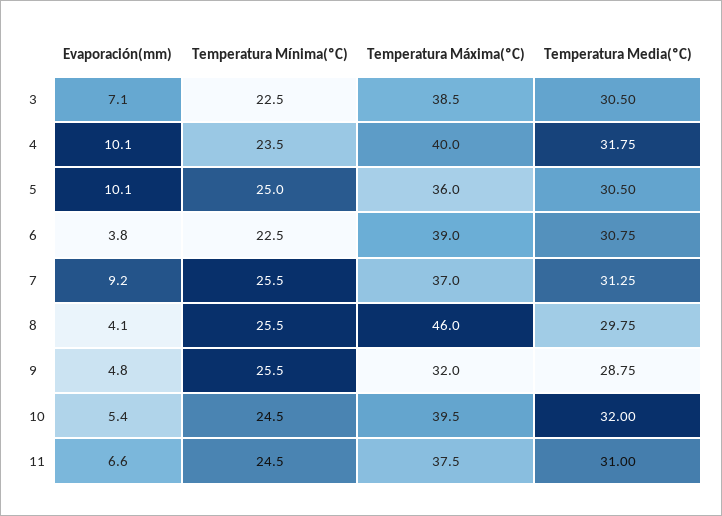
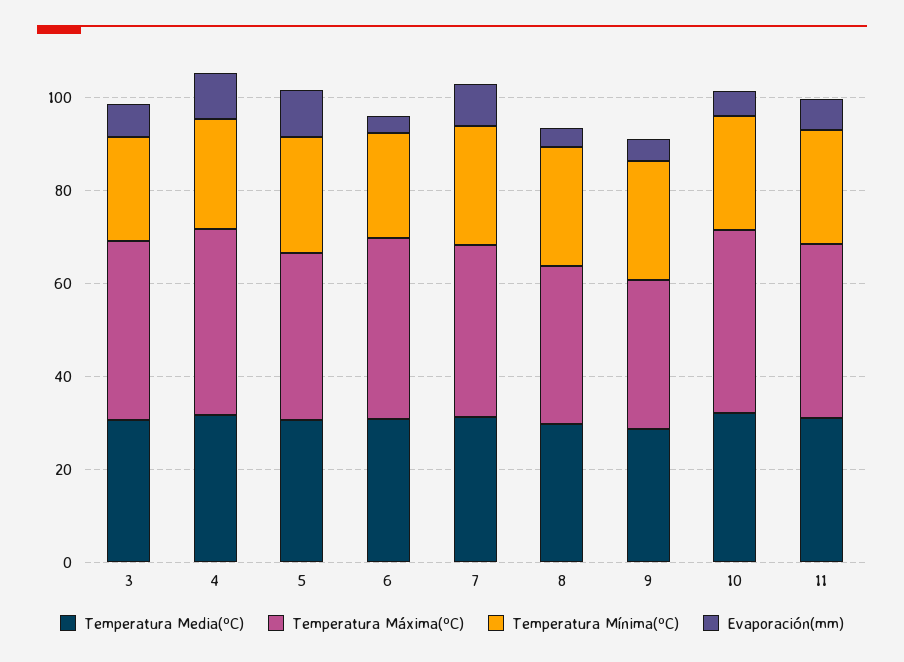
  {
    "Evaporación(mm)": {
      "3": 7.1,
      "4": 10.1,
      "5": 10.1,
      "6": 3.8,
      "7": 9.2,
      "8": 4.1,
      "9": 4.8,
      "10": 5.4,
      "11": 6.6
    },
    "Temperatura Mínima(ºC)": {
      "3": 22.5,
      "4": 23.5,
      "5": 25,
      "6": 22.5,
      "7": 25.5,
      "8": 25.5,
      "9": 25.5,
      "10": 24.5,
      "11": 24.5
    },
    "Temperatura Máxima(ºC)": {
      "3": 38.5,
      "4": 40,
      "5": 36,
      "6": 39,
      "7": 37,
-     "8": 46,
+     "8": 35,
      "9": 32,
      "10": 39.5,
      "11": 37.5
    },
    "Temperatura Media(ºC)": {
      "3": 30.5,
      "4": 31.75,
      "5": 30.5,
      "6": 30.75,
      "7": 31.25,
      "8": 29.75,
      "9": 28.75,
      "10": 32,
      "11": 31
    }
  }

